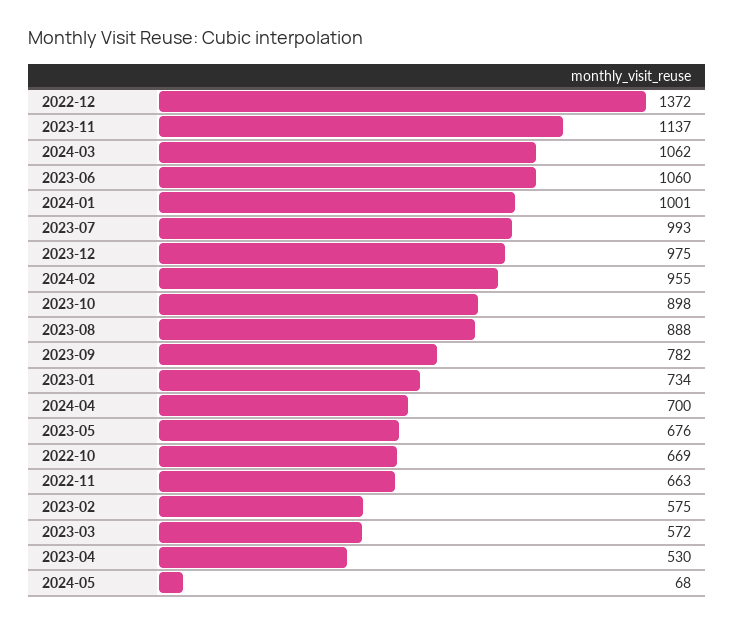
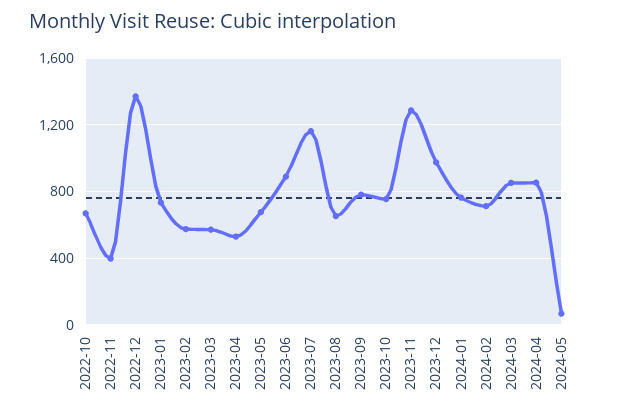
  {
    "2022-12": 1372,
-   "2023-11": 1137,
+   "2023-11": 1300,
-   "2024-03": 1062,
+   "2024-03": 850,
-   "2023-06": 1060,
+   "2023-06": 900,
-   "2024-01": 1001,
+   "2024-01": 750,
-   "2023-07": 993,
+   "2023-07": 1150,
    "2023-12": 975,
-   "2024-02": 955,
+   "2024-02": 700,
-   "2023-10": 898,
+   "2023-10": 750,
-   "2023-08": 888,
+   "2023-08": 650,
    "2023-09": 782,
    "2023-01": 734,
-   "2024-04": 700,
+   "2024-04": 850,
    "2023-05": 676,
    "2022-10": 669,
-   "2022-11": 663,
+   "2022-11": 400,
    "2023-02": 575,
    "2023-03": 572,
    "2023-04": 530,
    "2024-05": 68
  }

